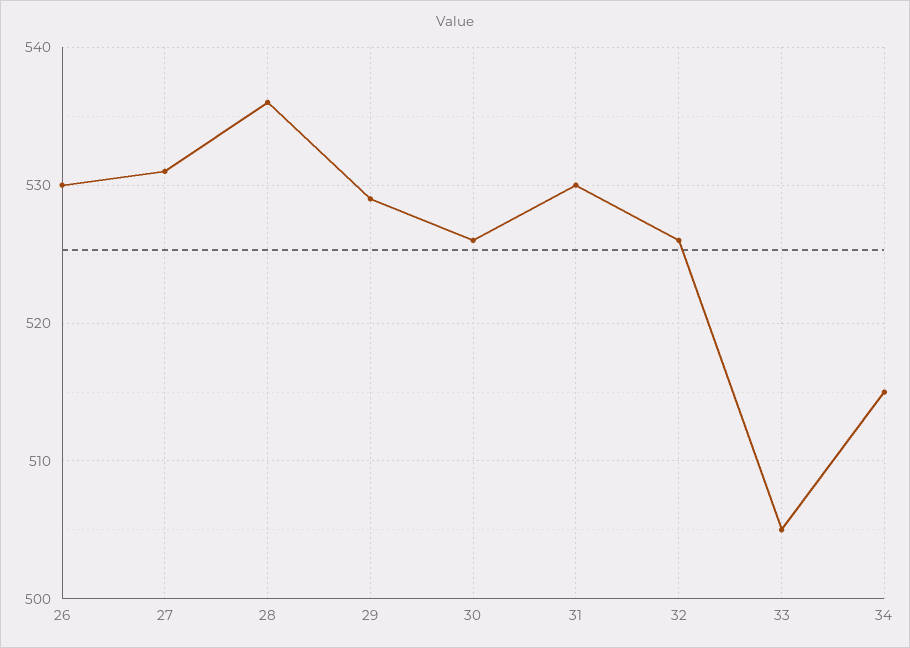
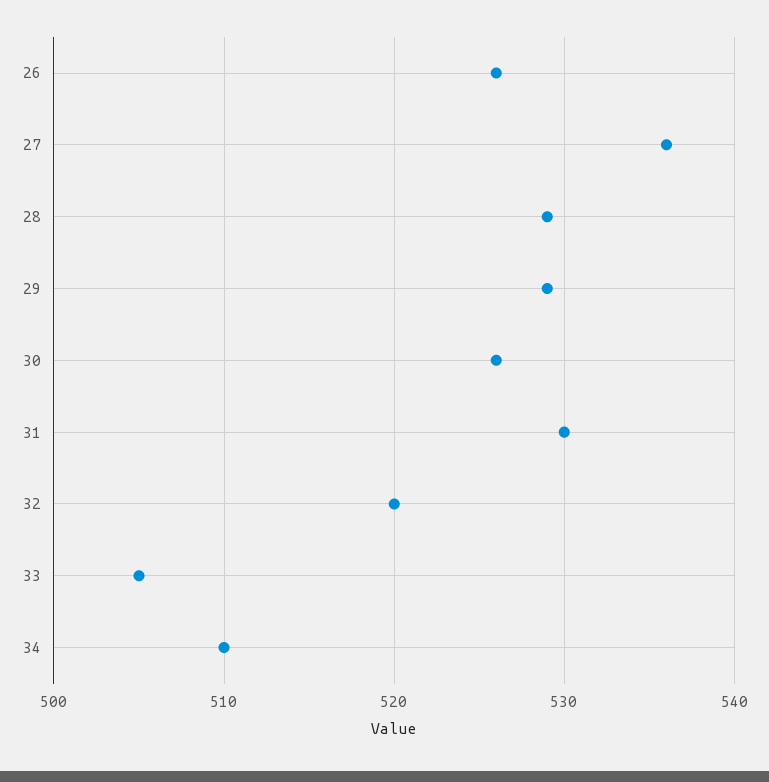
  {
-   "26": 530,
+   "26": 526,
-   "27": 531,
+   "27": 536,
-   "28": 536,
+   "28": 529,
    "29": 529,
    "30": 526,
    "31": 530,
-   "32": 526,
+   "32": 520,
    "33": 505,
-   "34": 515
+   "34": 510
  }

